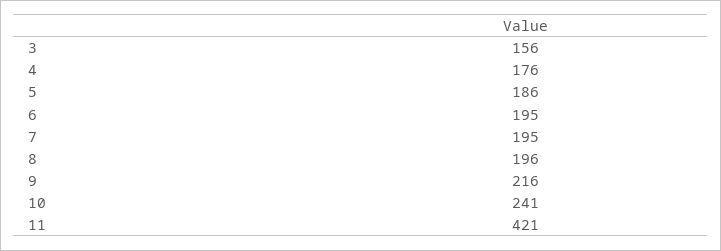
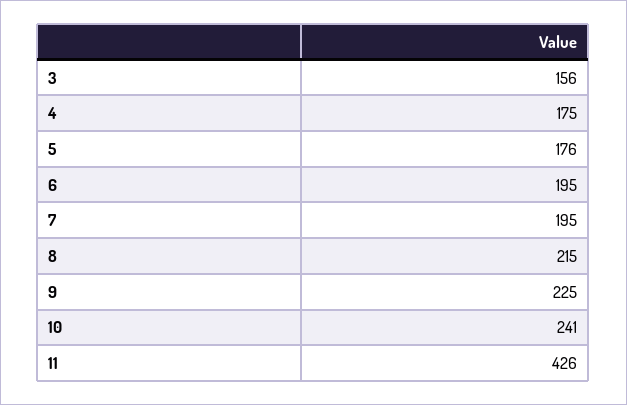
  {
    "3": 156,
-   "4": 176,
+   "4": 175,
-   "5": 186,
+   "5": 176,
    "6": 195,
    "7": 195,
-   "8": 196,
+   "8": 215,
-   "9": 216,
+   "9": 225,
    "10": 241,
-   "11": 421
+   "11": 426
  }

